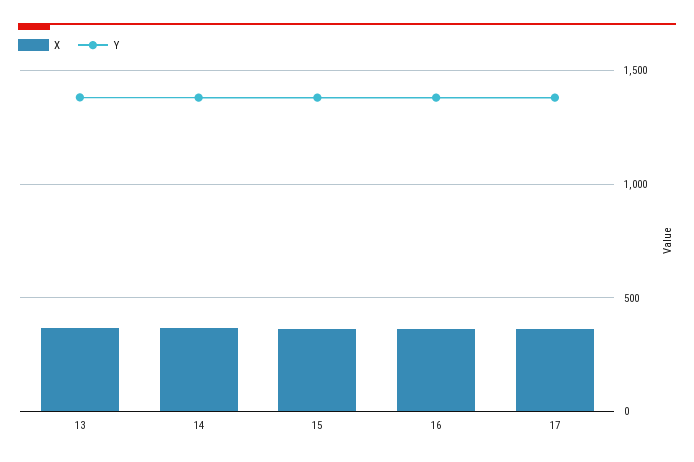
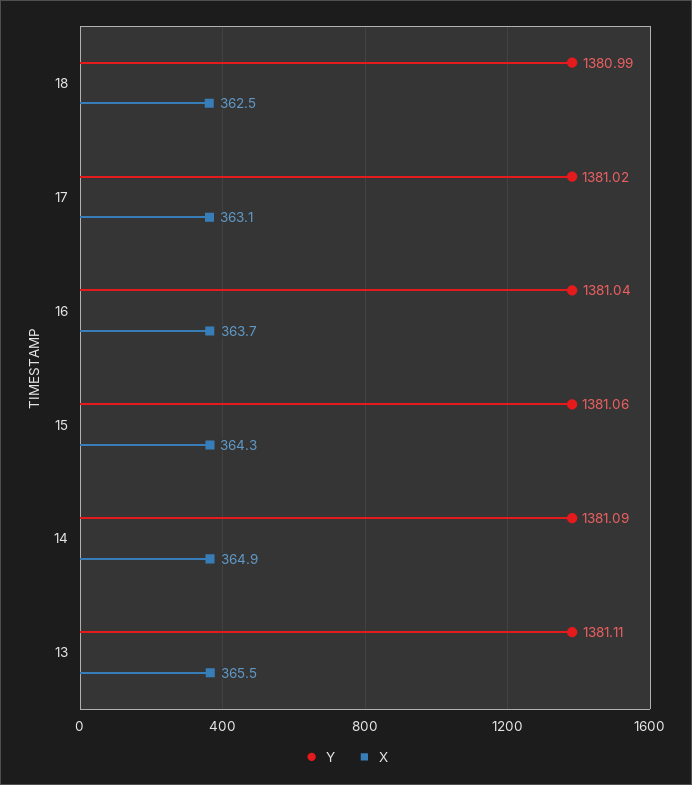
  {
    "X": {
      "13": 365.5,
      "14": 364.9,
      "15": 364.3,
      "16": 363.7,
-     "17": 363.1
+     "17": 363.1,
+     "18": 362.5
    },
    "Y": {
      "13": 1381.11,
      "14": 1381.09,
      "15": 1381.06,
      "16": 1381.04,
-     "17": 1381.02
+     "17": 1381.02,
+     "18": 1380.99
    }
  }

